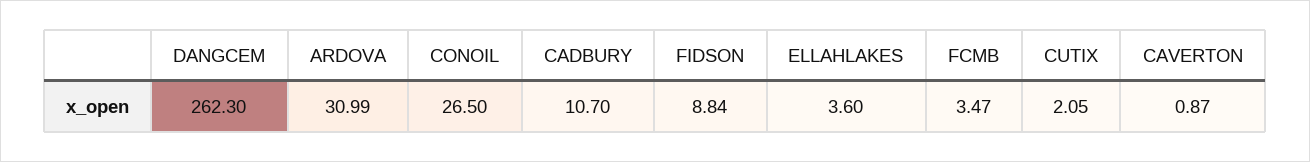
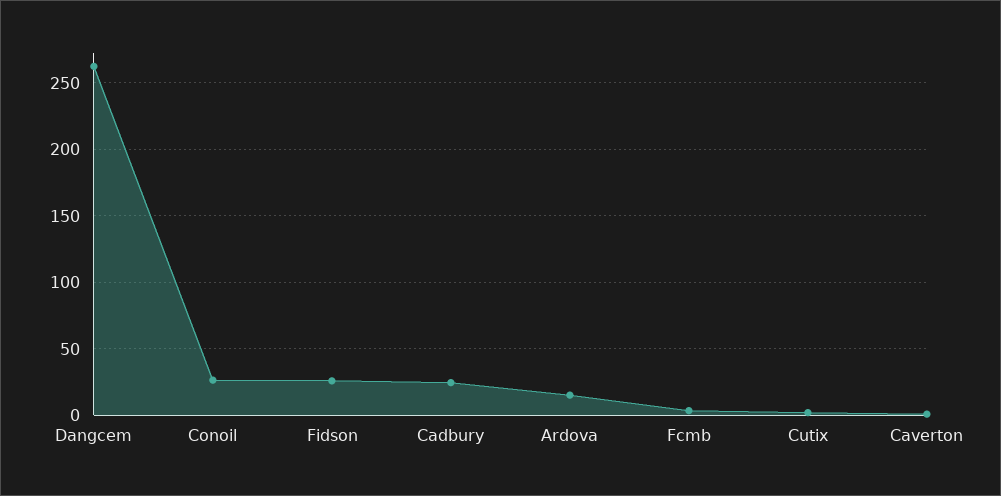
  {
    "DANGCEM": 262.3,
-   "ARDOVA": 30.99,
+   "ARDOVA": 15,
    "CONOIL": 26.5,
-   "CADBURY": 10.7,
+   "CADBURY": 25,
-   "FIDSON": 8.84,
+   "FIDSON": 25,
-   "ELLAHLAKES": 3.6,
    "FCMB": 3.47,
    "CUTIX": 2.05,
    "CAVERTON": 0.87
  }

